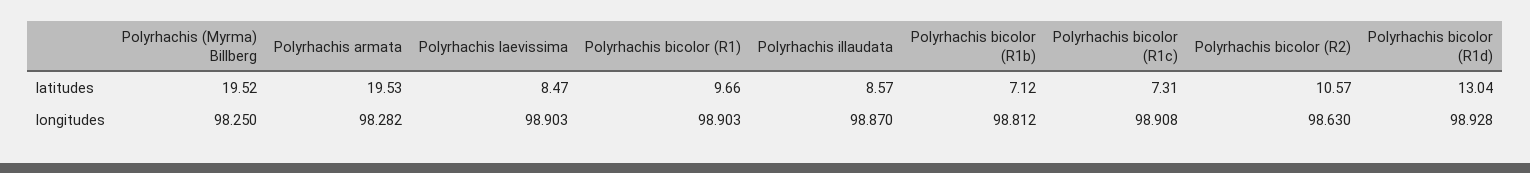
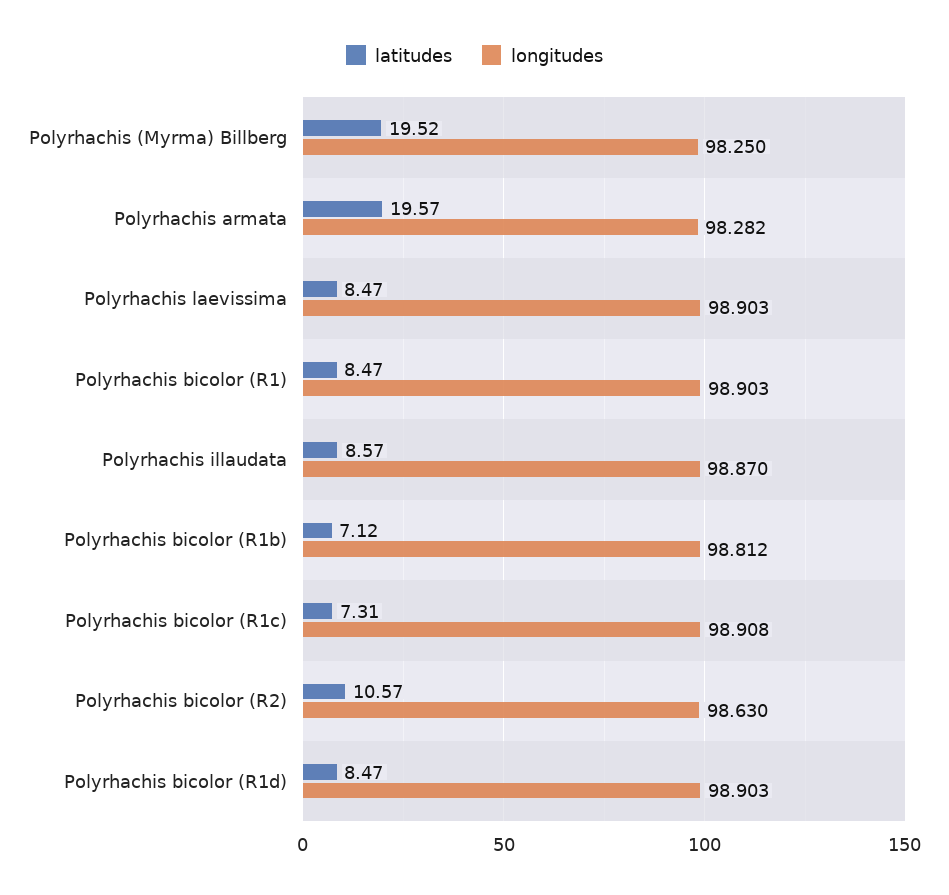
  {
    "latitudes": {
      "Polyrhachis (Myrma) Billberg": 19.52,
-     "Polyrhachis armata": 19.53,
+     "Polyrhachis armata": 19.57,
      "Polyrhachis laevissima": 8.47,
-     "Polyrhachis bicolor (R1)": 9.66,
+     "Polyrhachis bicolor (R1)": 8.47,
      "Polyrhachis illaudata": 8.57,
      "Polyrhachis bicolor (R1b)": 7.12,
      "Polyrhachis bicolor (R1c)": 7.31,
      "Polyrhachis bicolor (R2)": 10.57,
-     "Polyrhachis bicolor (R1d)": 13.04
+     "Polyrhachis bicolor (R1d)": 8.47
    },
    "longitudes": {
      "Polyrhachis (Myrma) Billberg": 98.25,
      "Polyrhachis armata": 98.282,
      "Polyrhachis laevissima": 98.903,
      "Polyrhachis bicolor (R1)": 98.903,
      "Polyrhachis illaudata": 98.87,
      "Polyrhachis bicolor (R1b)": 98.812,
      "Polyrhachis bicolor (R1c)": 98.908,
      "Polyrhachis bicolor (R2)": 98.63,
-     "Polyrhachis bicolor (R1d)": 98.928
+     "Polyrhachis bicolor (R1d)": 98.903
    }
  }

